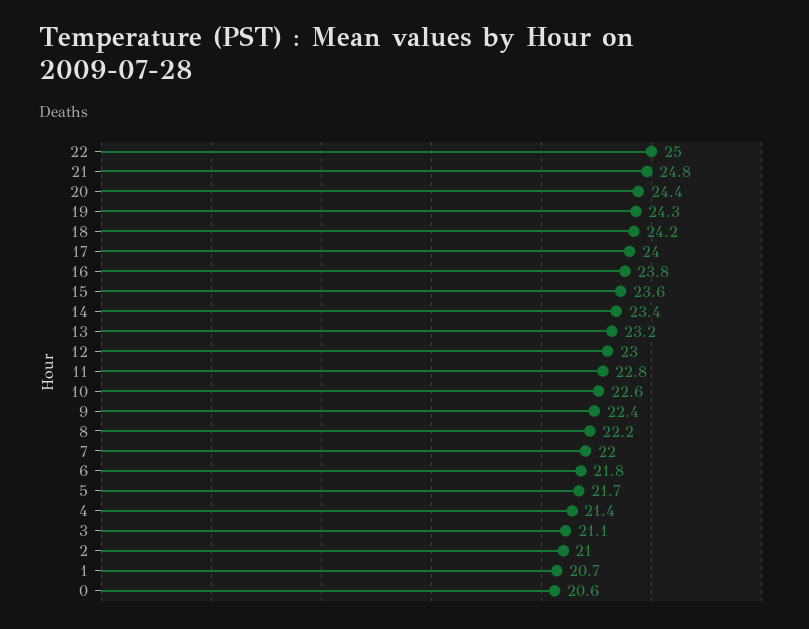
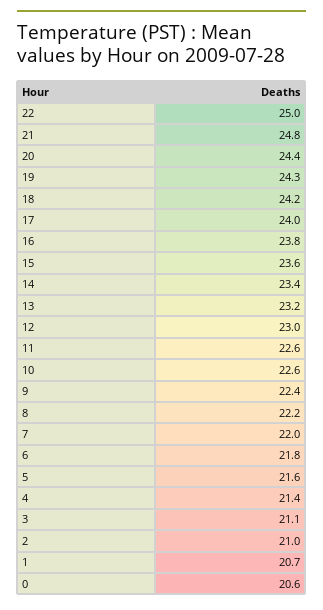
  {
    "22": 25,
    "21": 24.8,
    "20": 24.4,
    "19": 24.3,
    "18": 24.2,
    "17": 24,
    "16": 23.8,
    "15": 23.6,
    "14": 23.4,
    "13": 23.2,
    "12": 23,
-   "11": 22.8,
+   "11": 22.6,
    "10": 22.6,
    "9": 22.4,
    "8": 22.2,
    "7": 22,
    "6": 21.8,
-   "5": 21.7,
+   "5": 21.6,
    "4": 21.4,
    "3": 21.1,
    "2": 21,
    "1": 20.7,
    "0": 20.6
  }

